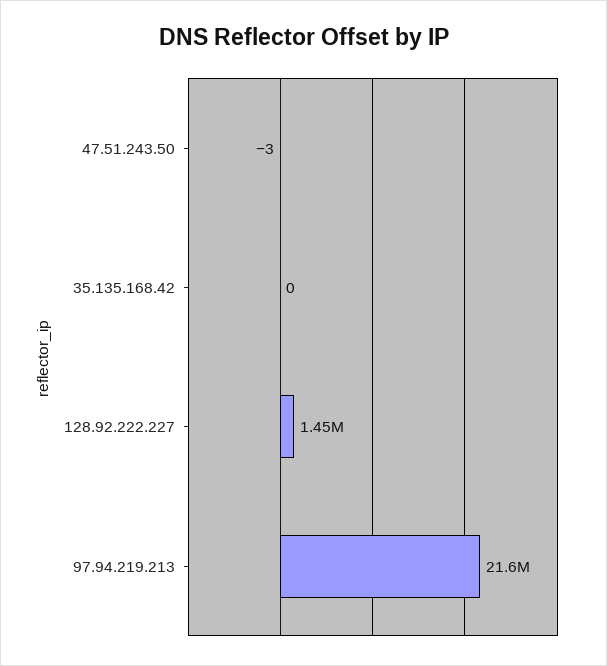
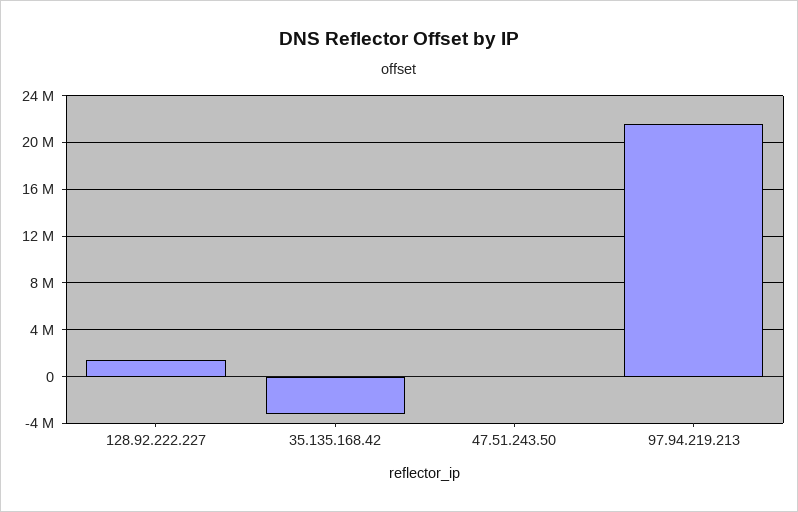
  {
    "47.51.243.50": -3,
-   "35.135.168.42": 0,
+   "35.135.168.42": -3000000,
    "128.92.222.227": 1450000,
    "97.94.219.213": 21600000
  }

